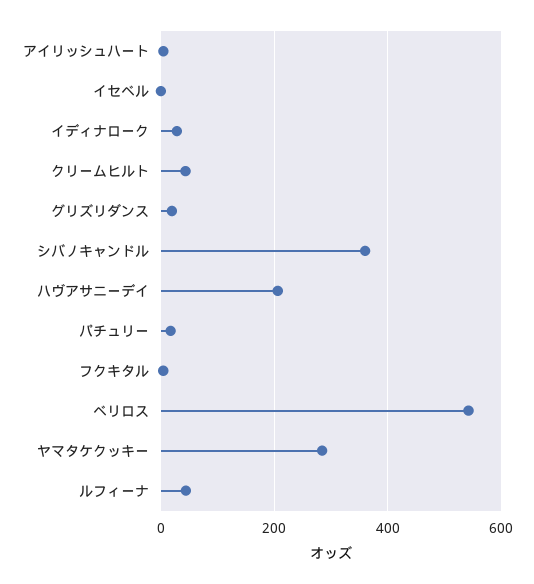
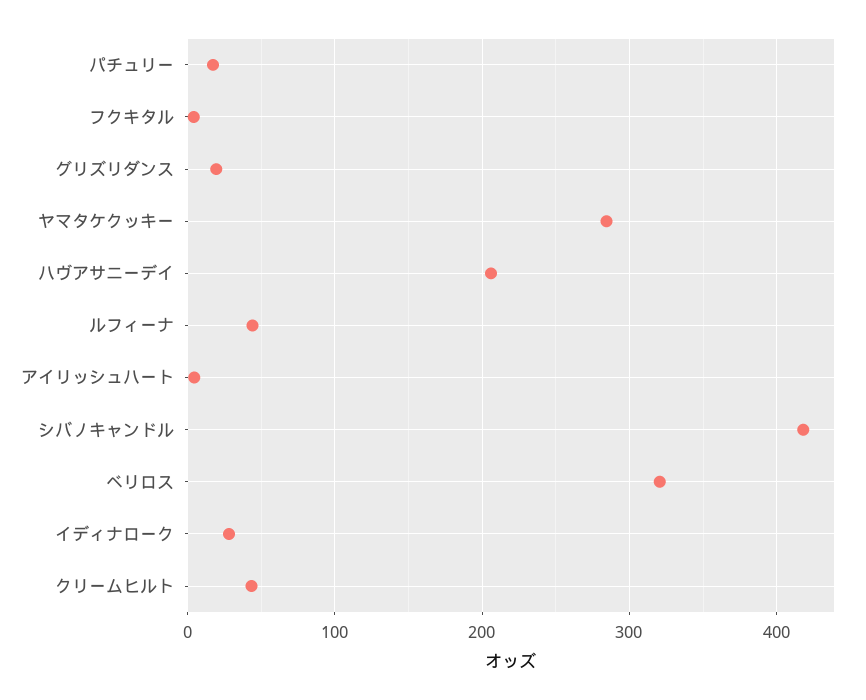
  {
    "アイリッシュハート": 0,
-   "イセベル": 0,
    "イディナローク": 30,
    "クリームヒルト": 40,
    "グリズリダンス": 20,
-   "シバノキャンドル": 360,
+   "シバノキャンドル": 420,
    "ハヴアサニーデイ": 210,
    "パチュリー": 20,
    "フクキタル": 0,
-   "ベリロス": 540,
+   "ベリロス": 320,
    "ヤマタケクッキー": 280,
    "ルフィーナ": 40
  }

